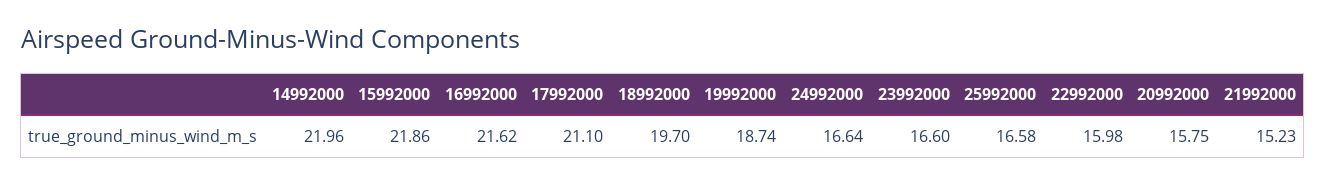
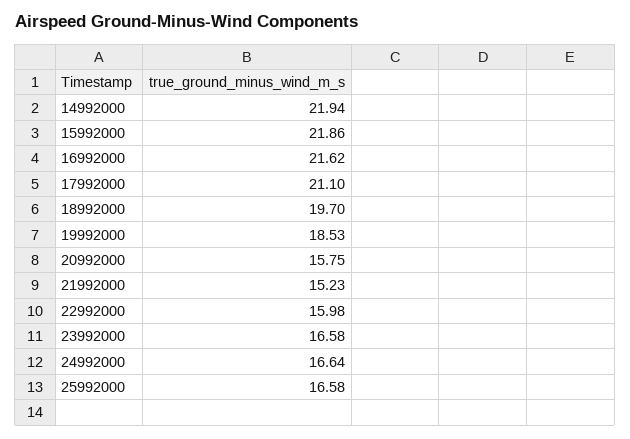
  {
-   "14992000": 21.96,
+   "14992000": 21.94,
    "15992000": 21.86,
    "16992000": 21.62,
    "17992000": 21.1,
    "18992000": 19.7,
-   "19992000": 18.74,
+   "19992000": 18.53,
    "24992000": 16.64,
-   "23992000": 16.6,
+   "23992000": 16.58,
    "25992000": 16.58,
    "22992000": 15.98,
    "20992000": 15.75,
    "21992000": 15.23
  }

